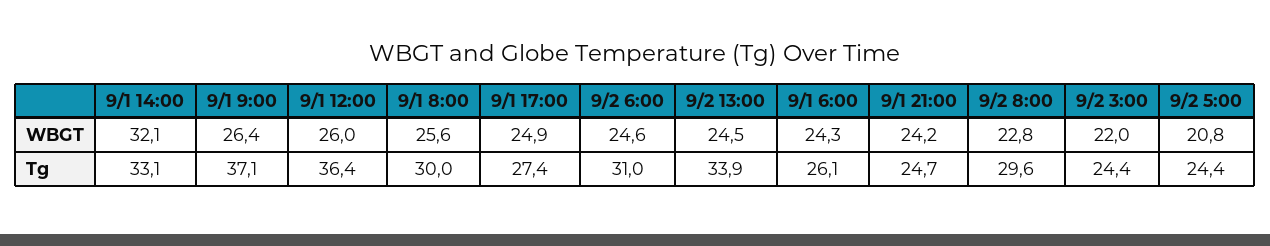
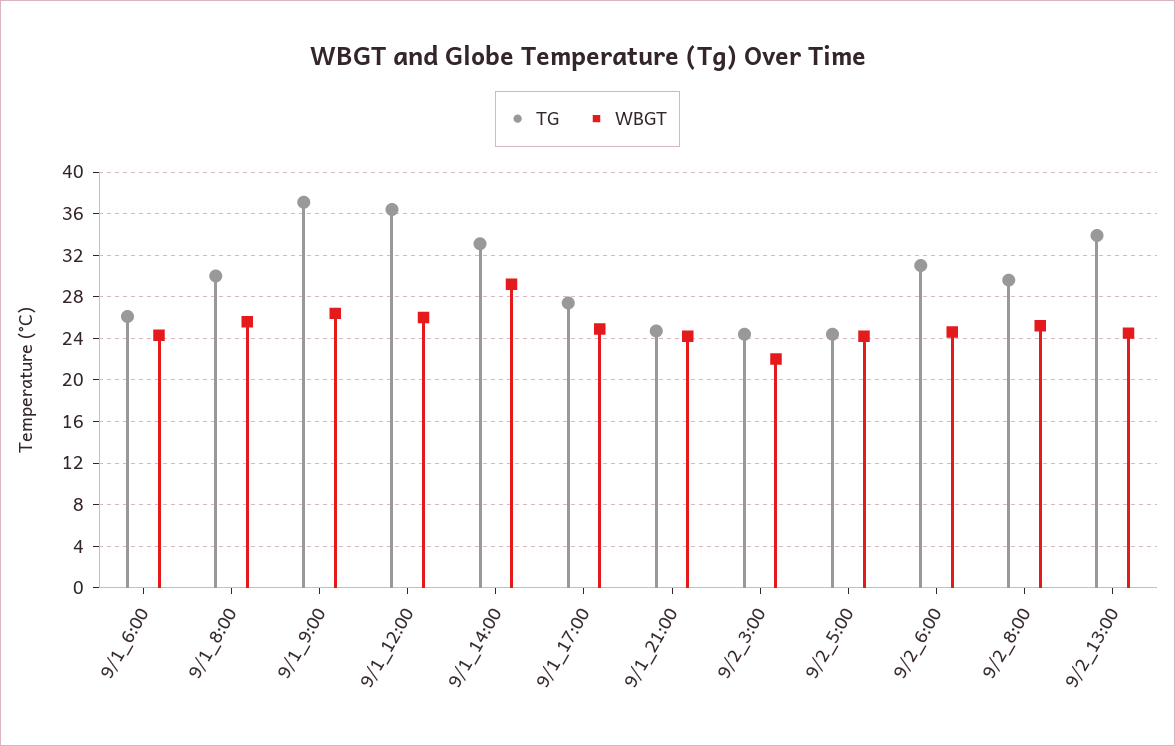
  {
    "WBGT": {
-     "9/1 14:00": 32.1,
+     "9/1 14:00": 29,
      "9/1 9:00": 26.4,
      "9/1 12:00": 26,
      "9/1 8:00": 25.6,
      "9/1 17:00": 24.9,
      "9/2 6:00": 24.6,
      "9/2 13:00": 24.5,
      "9/1 6:00": 24.3,
      "9/1 21:00": 24.2,
-     "9/2 8:00": 22.8,
+     "9/2 8:00": 25,
      "9/2 3:00": 22,
-     "9/2 5:00": 20.8
+     "9/2 5:00": 24
    },
    "Tg": {
      "9/1 14:00": 33.1,
      "9/1 9:00": 37.1,
      "9/1 12:00": 36.4,
      "9/1 8:00": 30,
      "9/1 17:00": 27.4,
      "9/2 6:00": 31,
      "9/2 13:00": 33.9,
      "9/1 6:00": 26.1,
      "9/1 21:00": 24.7,
      "9/2 8:00": 29.6,
      "9/2 3:00": 24.4,
      "9/2 5:00": 24.4
    }
  }

